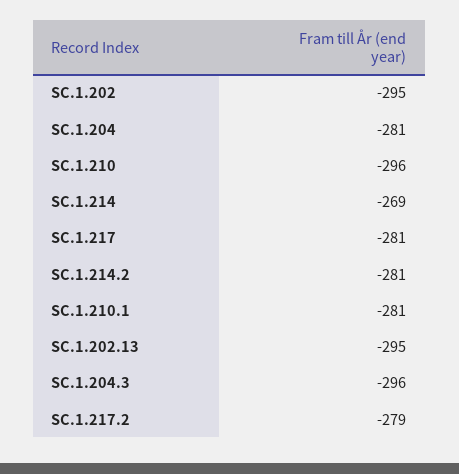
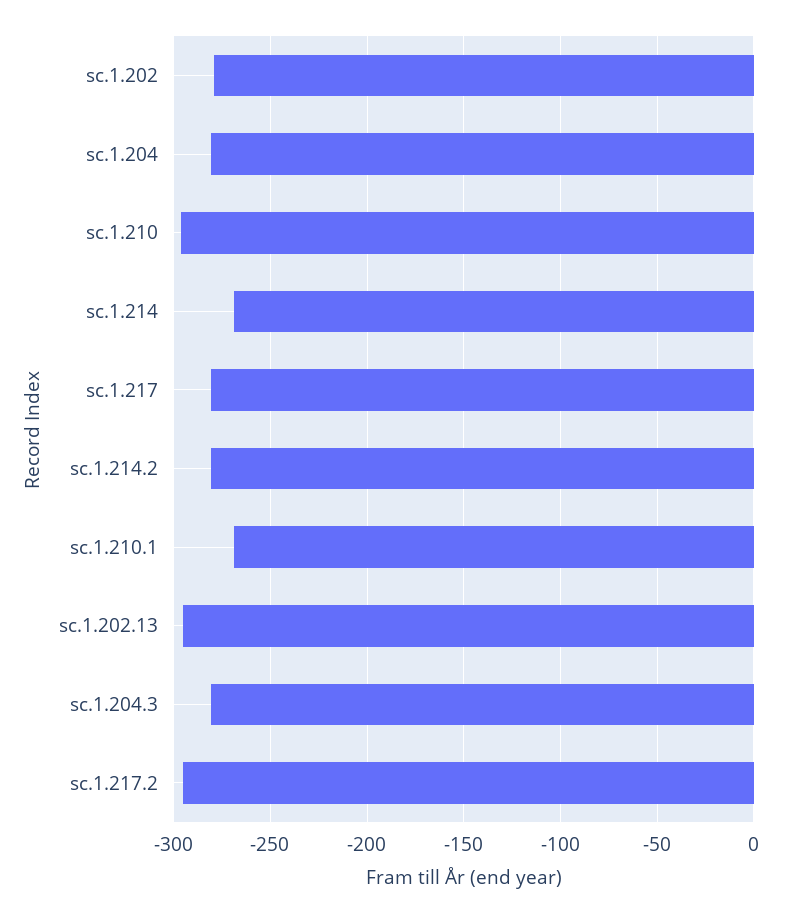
  {
-   "SC.1.202": -295,
+   "SC.1.202": -280,
    "SC.1.204": -281,
    "SC.1.210": -296,
    "SC.1.214": -269,
    "SC.1.217": -281,
    "SC.1.214.2": -281,
-   "SC.1.210.1": -281,
+   "SC.1.210.1": -270,
    "SC.1.202.13": -295,
-   "SC.1.204.3": -296,
+   "SC.1.204.3": -280,
-   "SC.1.217.2": -279
+   "SC.1.217.2": -295
  }

